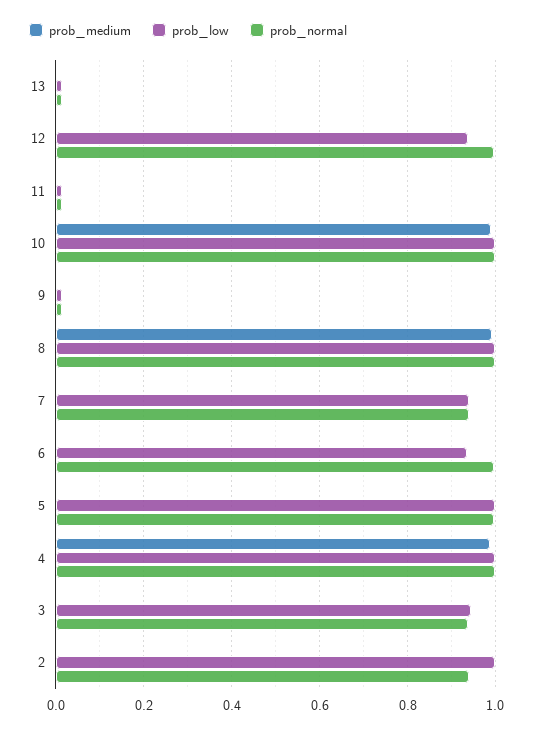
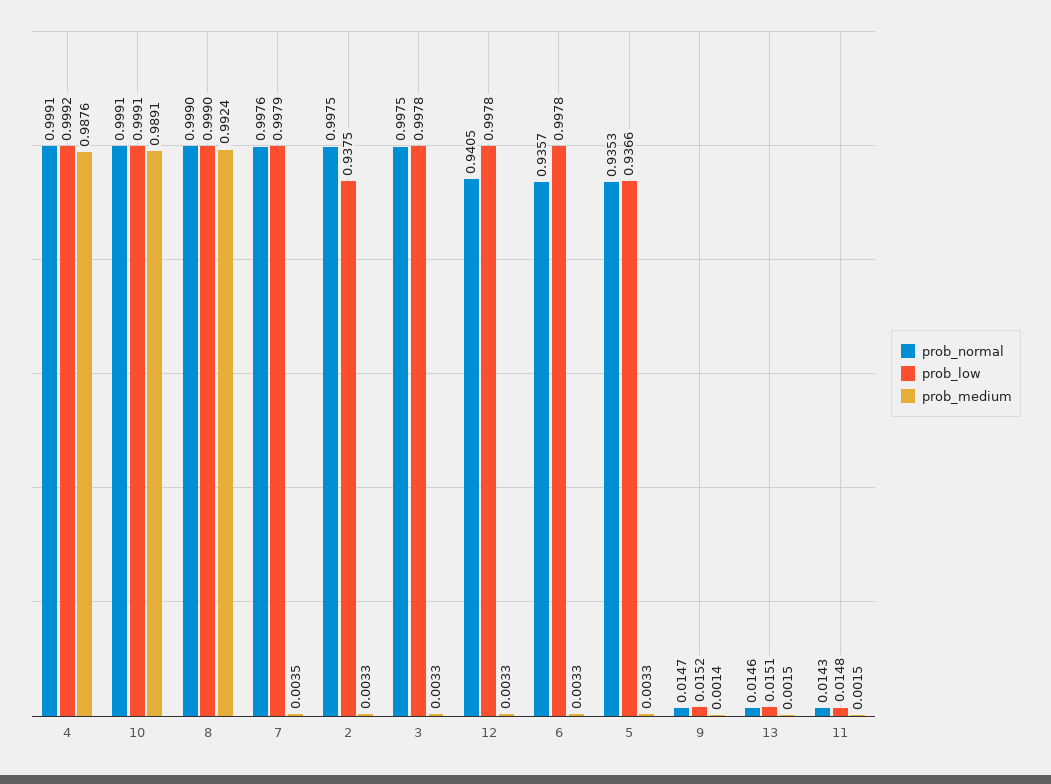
  {
    "prob_medium": {
      "13": 0.0015,
      "12": 0.0033,
      "11": 0.0015,
      "10": 0.9891,
      "9": 0.0014,
      "8": 0.9924,
      "7": 0.0035,
      "6": 0.0033,
      "5": 0.0033,
      "4": 0.9876,
      "3": 0.0033,
      "2": 0.0033
    },
    "prob_low": {
      "13": 0.0151,
-     "12": 0.94,
+     "12": 0.9978,
      "11": 0.0148,
      "10": 0.9991,
      "9": 0.0152,
      "8": 0.999,
-     "7": 0.94,
+     "7": 0.9979,
-     "6": 0.94,
+     "6": 0.9978,
-     "5": 1,
+     "5": 0.9366,
      "4": 0.9992,
-     "3": 0.94,
+     "3": 0.9978,
-     "2": 1
+     "2": 0.9375
    },
    "prob_normal": {
      "13": 0.0146,
-     "12": 1,
+     "12": 0.9405,
      "11": 0.0143,
      "10": 0.9991,
      "9": 0.0147,
      "8": 0.999,
-     "7": 0.94,
+     "7": 0.9976,
-     "6": 1,
+     "6": 0.9357,
-     "5": 1,
+     "5": 0.9353,
      "4": 0.9991,
-     "3": 0.94,
+     "3": 0.9975,
-     "2": 0.94
+     "2": 0.9975
    }
  }

